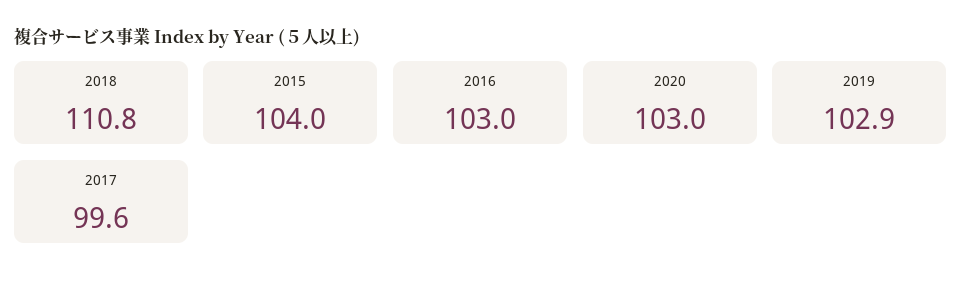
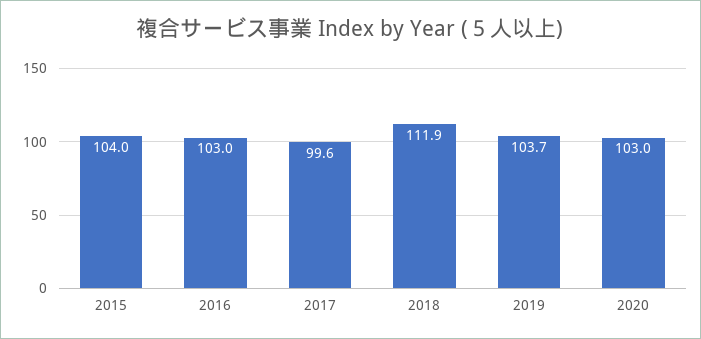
  {
-   "2018": 110.8,
+   "2018": 111.9,
    "2015": 104,
    "2016": 103,
    "2020": 103,
-   "2019": 102.9,
+   "2019": 103.7,
    "2017": 99.6
  }

